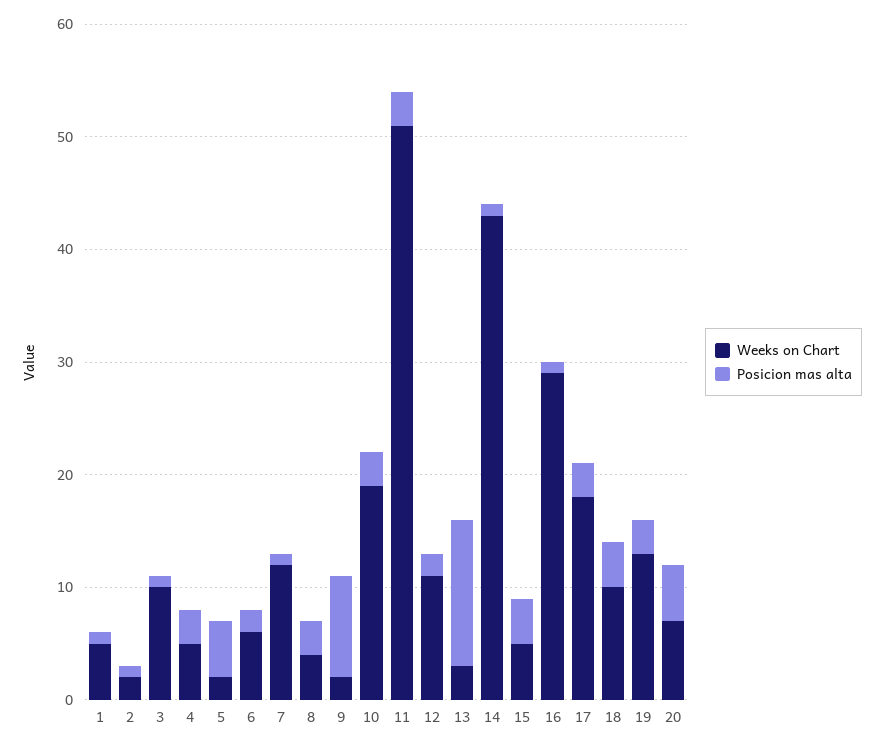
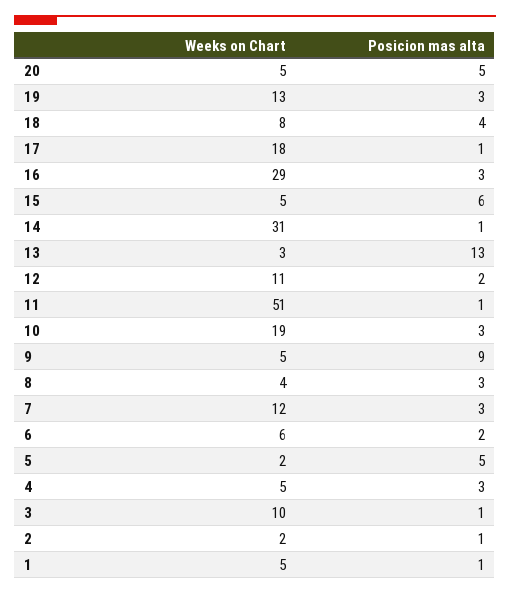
  {
    "Weeks on Chart": {
      "1": 5,
      "2": 2,
      "3": 10,
      "4": 5,
      "5": 2,
      "6": 6,
      "7": 12,
      "8": 4,
-     "9": 2,
+     "9": 5,
      "10": 19,
      "11": 51,
      "12": 11,
      "13": 3,
-     "14": 43,
+     "14": 31,
      "15": 5,
      "16": 29,
      "17": 18,
-     "18": 10,
+     "18": 8,
      "19": 13,
-     "20": 7
+     "20": 5
    },
    "Posicion mas alta": {
      "1": 1,
      "2": 1,
      "3": 1,
      "4": 3,
      "5": 5,
      "6": 2,
-     "7": 1,
+     "7": 3,
      "8": 3,
      "9": 9,
      "10": 3,
-     "11": 3,
+     "11": 1,
      "12": 2,
      "13": 13,
      "14": 1,
-     "15": 4,
+     "15": 6,
-     "16": 1,
+     "16": 3,
-     "17": 3,
+     "17": 1,
      "18": 4,
      "19": 3,
      "20": 5
    }
  }

